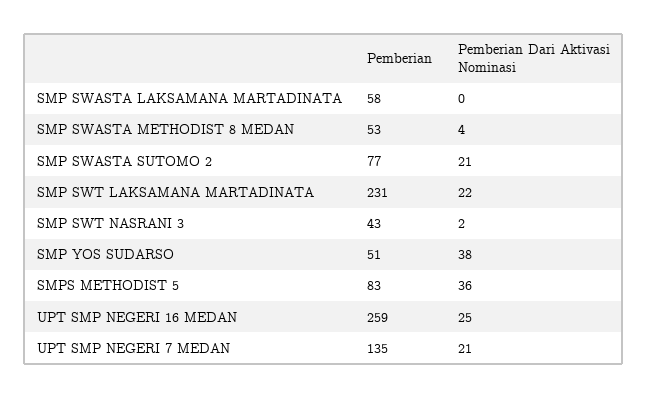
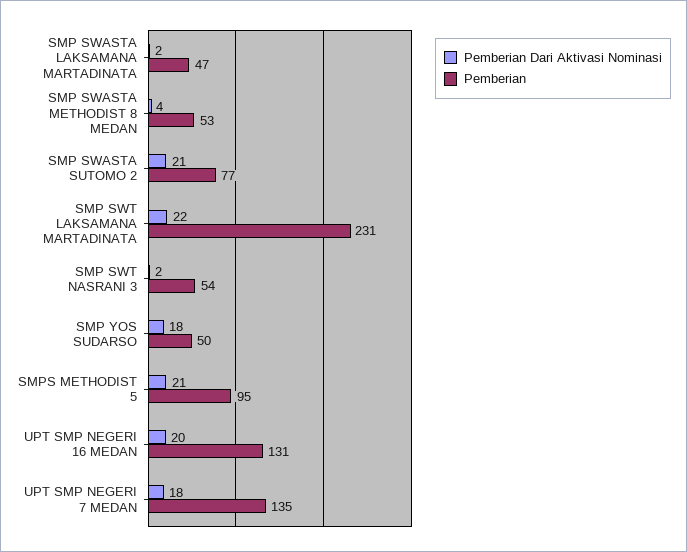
  {
    "Pemberian": {
-     "SMP SWASTA LAKSAMANA MARTADINATA": 58,
+     "SMP SWASTA LAKSAMANA MARTADINATA": 47,
      "SMP SWASTA METHODIST 8 MEDAN": 53,
      "SMP SWASTA SUTOMO 2": 77,
      "SMP SWT LAKSAMANA MARTADINATA": 231,
-     "SMP SWT NASRANI 3": 43,
+     "SMP SWT NASRANI 3": 54,
-     "SMP YOS SUDARSO": 51,
+     "SMP YOS SUDARSO": 50,
-     "SMPS METHODIST 5": 83,
+     "SMPS METHODIST 5": 95,
-     "UPT SMP NEGERI 16 MEDAN": 259,
+     "UPT SMP NEGERI 16 MEDAN": 131,
      "UPT SMP NEGERI 7 MEDAN": 135
    },
    "Pemberian Dari Aktivasi Nominasi": {
-     "SMP SWASTA LAKSAMANA MARTADINATA": 0,
+     "SMP SWASTA LAKSAMANA MARTADINATA": 2,
      "SMP SWASTA METHODIST 8 MEDAN": 4,
      "SMP SWASTA SUTOMO 2": 21,
      "SMP SWT LAKSAMANA MARTADINATA": 22,
      "SMP SWT NASRANI 3": 2,
-     "SMP YOS SUDARSO": 38,
+     "SMP YOS SUDARSO": 18,
-     "SMPS METHODIST 5": 36,
+     "SMPS METHODIST 5": 21,
-     "UPT SMP NEGERI 16 MEDAN": 25,
+     "UPT SMP NEGERI 16 MEDAN": 20,
-     "UPT SMP NEGERI 7 MEDAN": 21
+     "UPT SMP NEGERI 7 MEDAN": 18
    }
  }

